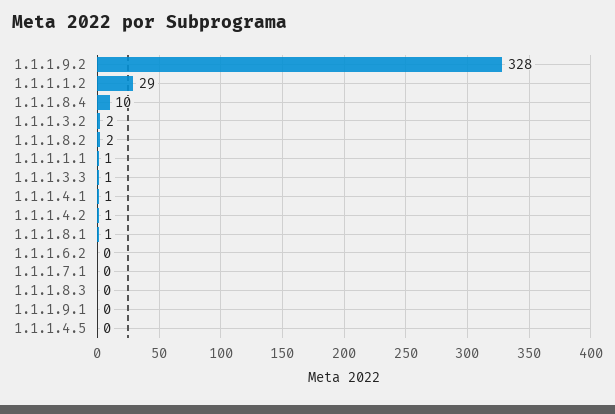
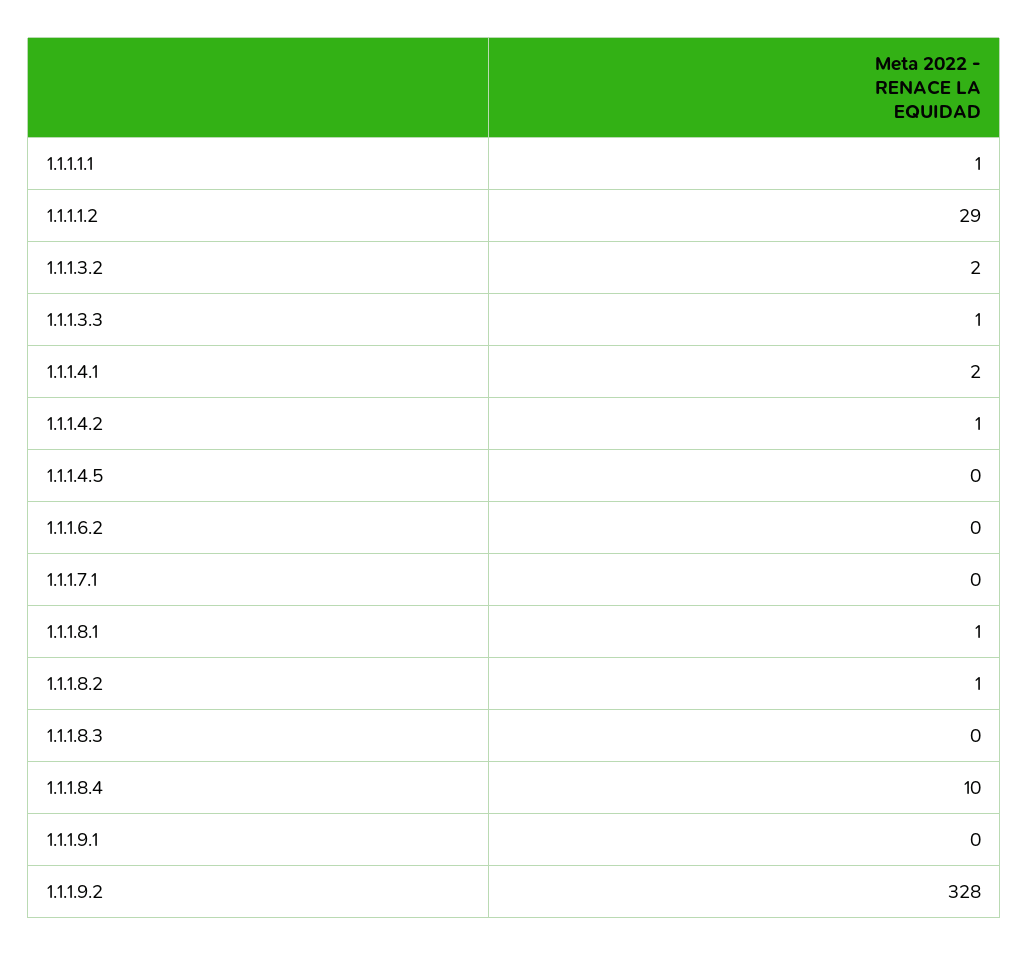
  {
    "1.1.1.9.2": 328,
    "1.1.1.1.2": 29,
    "1.1.1.8.4": 10,
    "1.1.1.3.2": 2,
-   "1.1.1.8.2": 2,
+   "1.1.1.8.2": 1,
    "1.1.1.1.1": 1,
    "1.1.1.3.3": 1,
-   "1.1.1.4.1": 1,
+   "1.1.1.4.1": 2,
    "1.1.1.4.2": 1,
    "1.1.1.8.1": 1,
    "1.1.1.6.2": 0,
    "1.1.1.7.1": 0,
    "1.1.1.8.3": 0,
    "1.1.1.9.1": 0,
    "1.1.1.4.5": 0
  }

